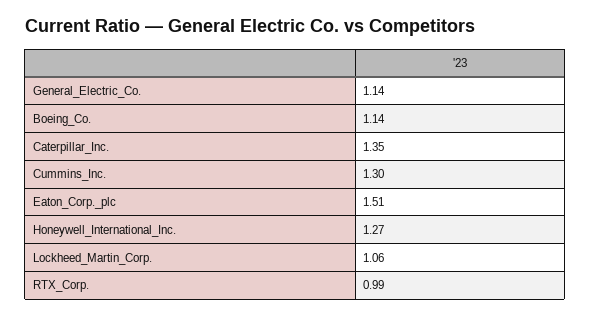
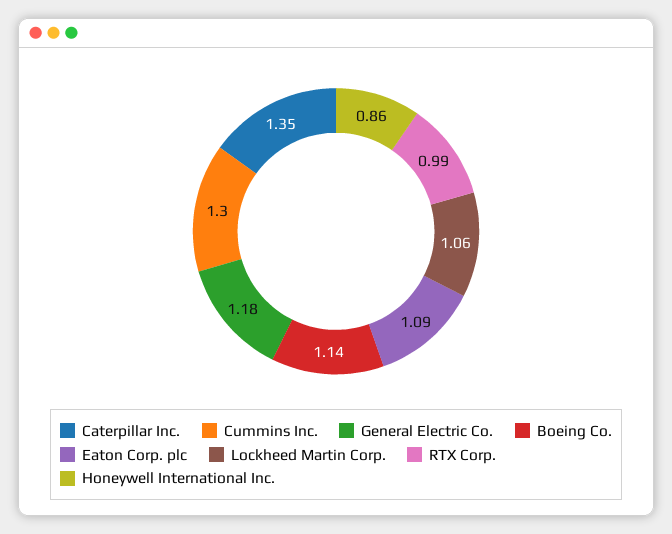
  {
-   "General_Electric_Co.": 1.14,
+   "General_Electric_Co.": 1.18,
    "Boeing_Co.": 1.14,
    "Caterpillar_Inc.": 1.35,
    "Cummins_Inc.": 1.3,
-   "Eaton_Corp._plc": 1.51,
+   "Eaton_Corp._plc": 1.09,
-   "Honeywell_International_Inc.": 1.27,
+   "Honeywell_International_Inc.": 0.86,
    "Lockheed_Martin_Corp.": 1.06,
    "RTX_Corp.": 0.99
  }

